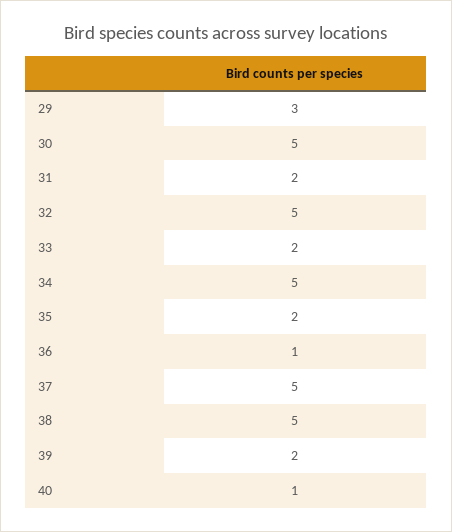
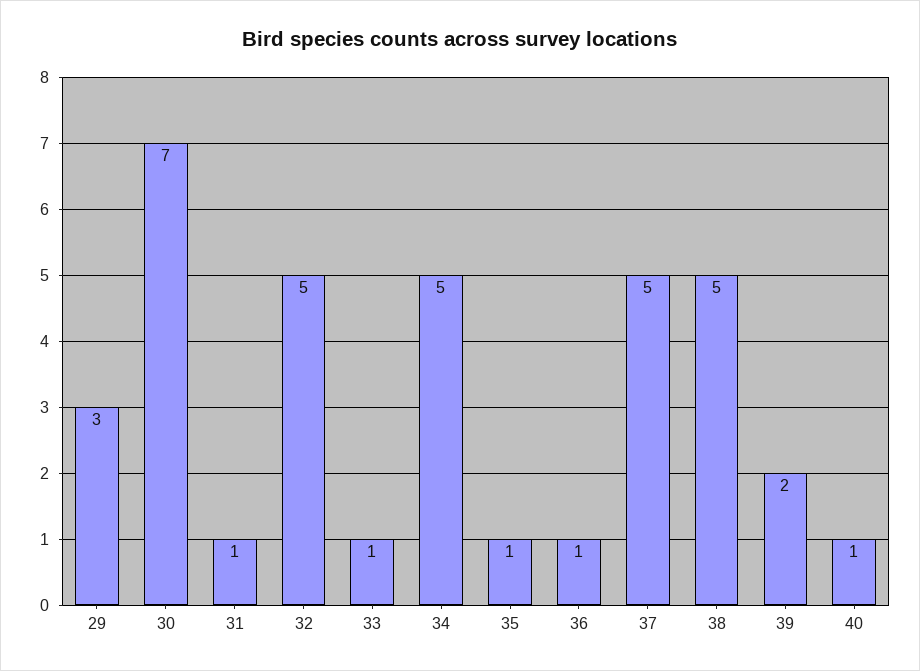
  {
    "29": 3,
-   "30": 5,
+   "30": 7,
-   "31": 2,
+   "31": 1,
    "32": 5,
-   "33": 2,
+   "33": 1,
    "34": 5,
-   "35": 2,
+   "35": 1,
    "36": 1,
    "37": 5,
    "38": 5,
    "39": 2,
    "40": 1
  }

